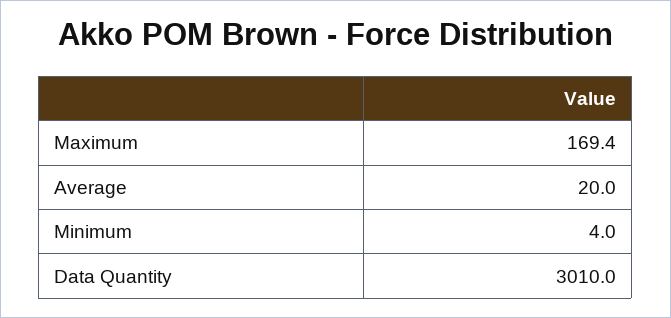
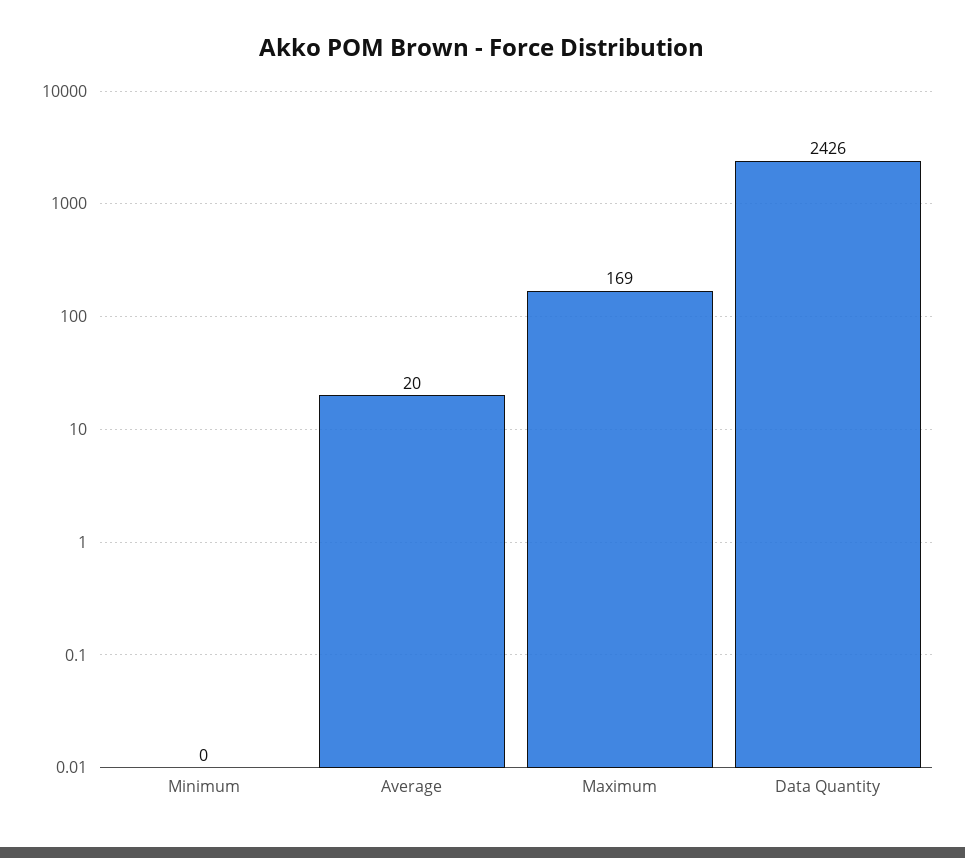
  {
    "Maximum": 169.4,
    "Average": 20,
-   "Minimum": 4,
+   "Minimum": 0,
-   "Data Quantity": 3010
+   "Data Quantity": 2426
  }

